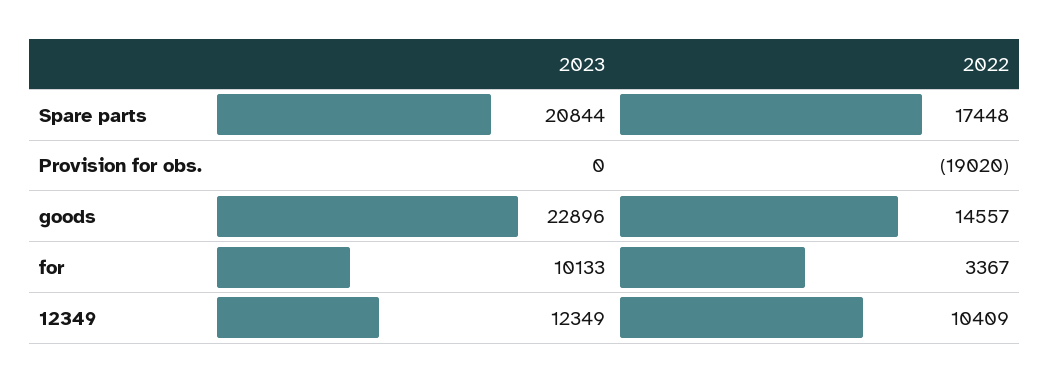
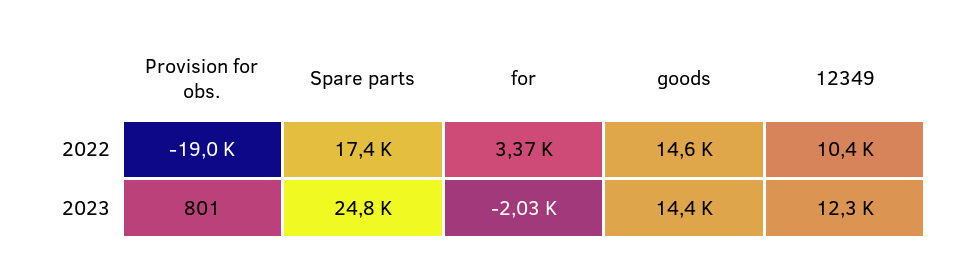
  {
    "2023": {
-     "Spare parts": 20844,
+     "Spare parts": 24800,
-     "Provision for obs.": 0,
+     "Provision for obs.": 801,
-     "goods": 22896,
+     "goods": 14400,
-     "for": 10133,
+     "for": -2030,
      "12349": 12349
    },
    "2022": {
      "Spare parts": 17448,
      "Provision for obs.": -19020,
      "goods": 14557,
      "for": 3367,
      "12349": 10409
    }
  }

